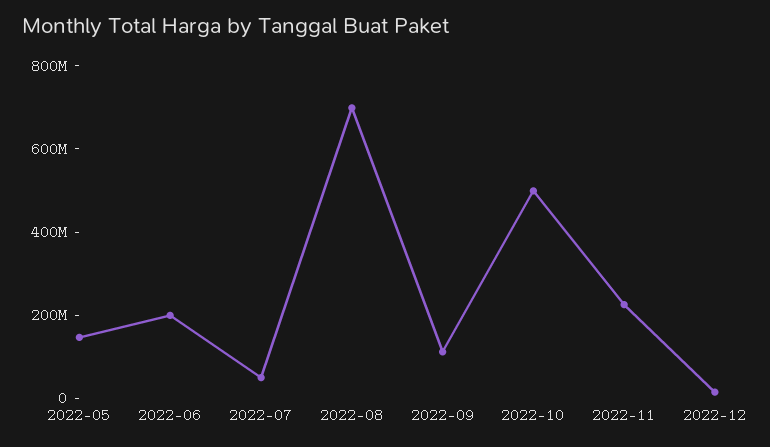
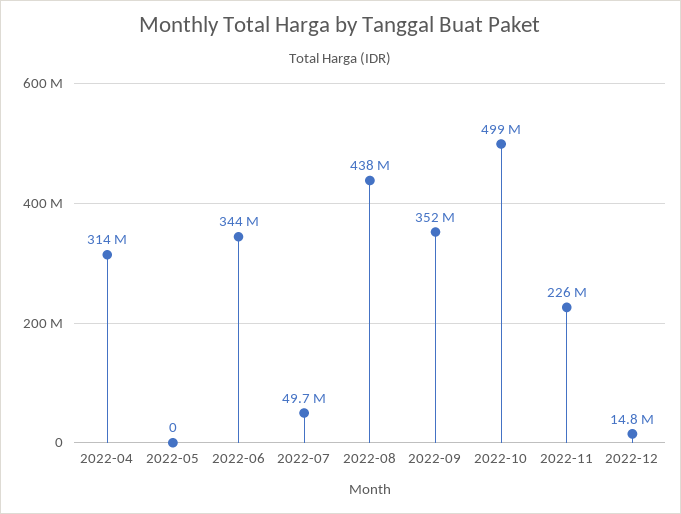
  {
-   "2022-05": 150000000,
+   "2022-05": 0,
-   "2022-06": 200000000,
+   "2022-06": 344000000,
    "2022-07": 49700000,
-   "2022-08": 700000000,
+   "2022-08": 438000000,
-   "2022-09": 100000000,
+   "2022-09": 352000000,
    "2022-10": 499000000,
    "2022-11": 226000000,
-   "2022-12": 14800000
+   "2022-12": 14800000,
+   "2022-04": 314000000
  }

